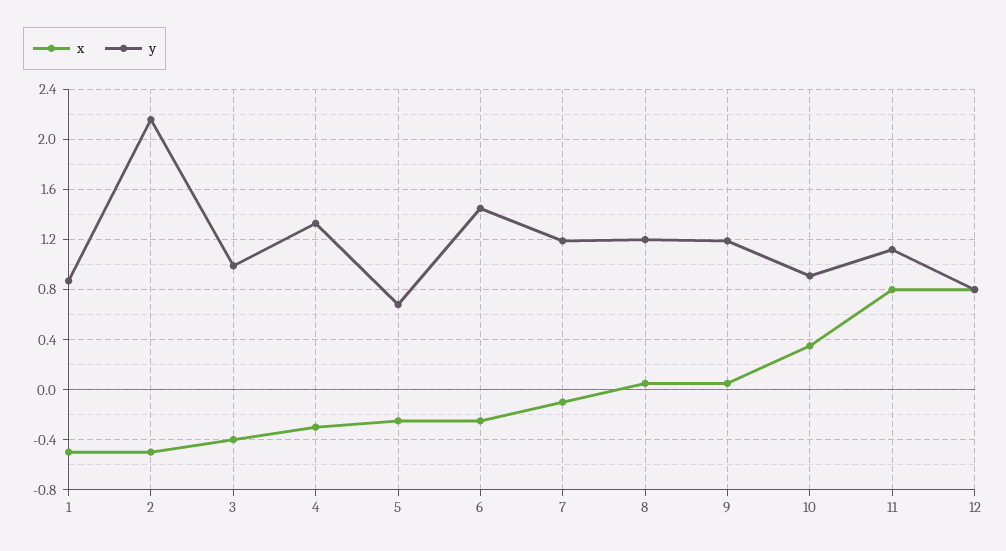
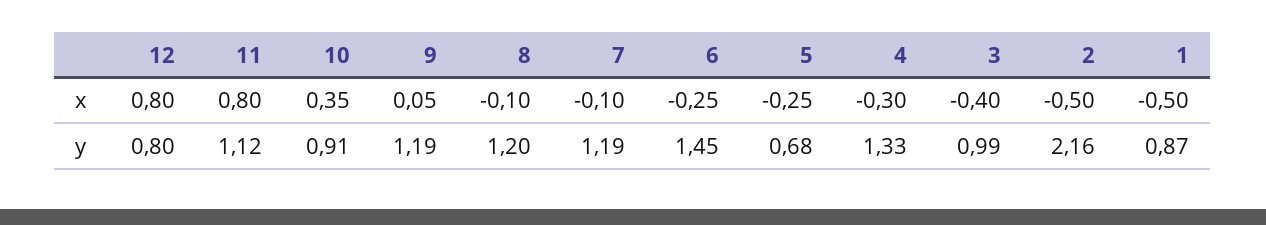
  {
    "x": {
      "1": -0.5,
      "2": -0.5,
      "3": -0.4,
      "4": -0.3,
      "5": -0.25,
      "6": -0.25,
      "7": -0.1,
-     "8": 0.05,
+     "8": -0.1,
      "9": 0.05,
      "10": 0.35,
      "11": 0.8,
      "12": 0.8
    },
    "y": {
      "1": 0.87,
      "2": 2.16,
      "3": 0.99,
      "4": 1.33,
      "5": 0.68,
      "6": 1.45,
      "7": 1.19,
      "8": 1.2,
      "9": 1.19,
      "10": 0.91,
      "11": 1.12,
      "12": 0.8
    }
  }

